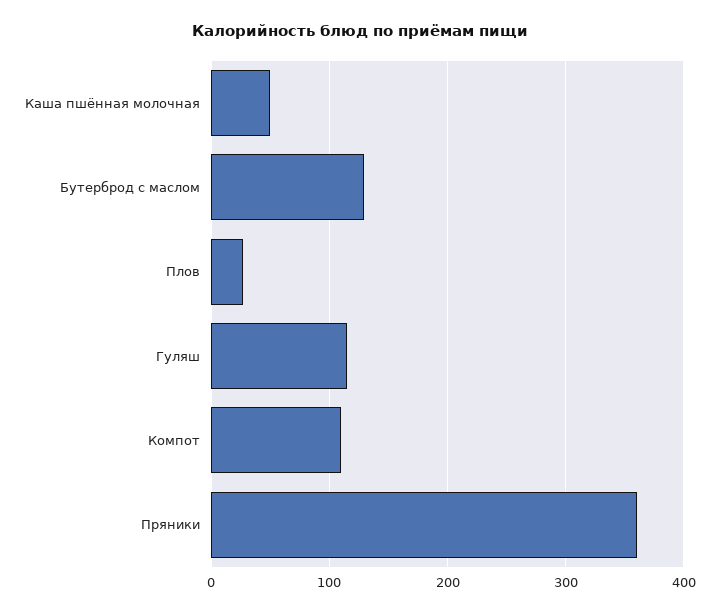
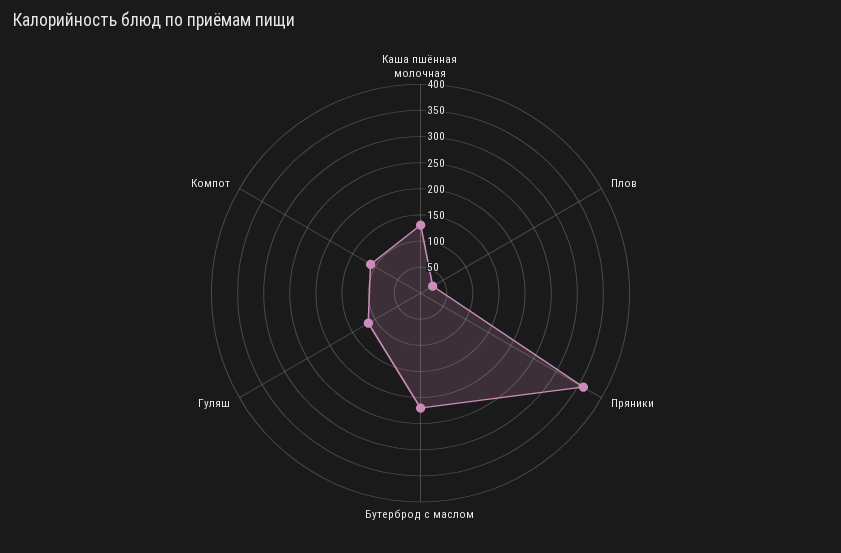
  {
-   "Каша пшённая молочная": 50,
+   "Каша пшённая молочная": 125,
-   "Бутерброд с маслом": 130,
+   "Бутерброд с маслом": 225,
    "Плов": 30,
    "Гуляш": 120,
    "Компот": 110,
    "Пряники": 360
  }

